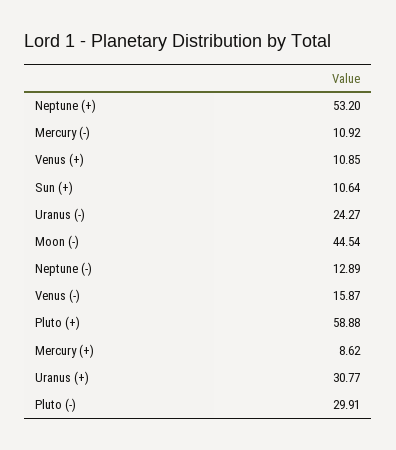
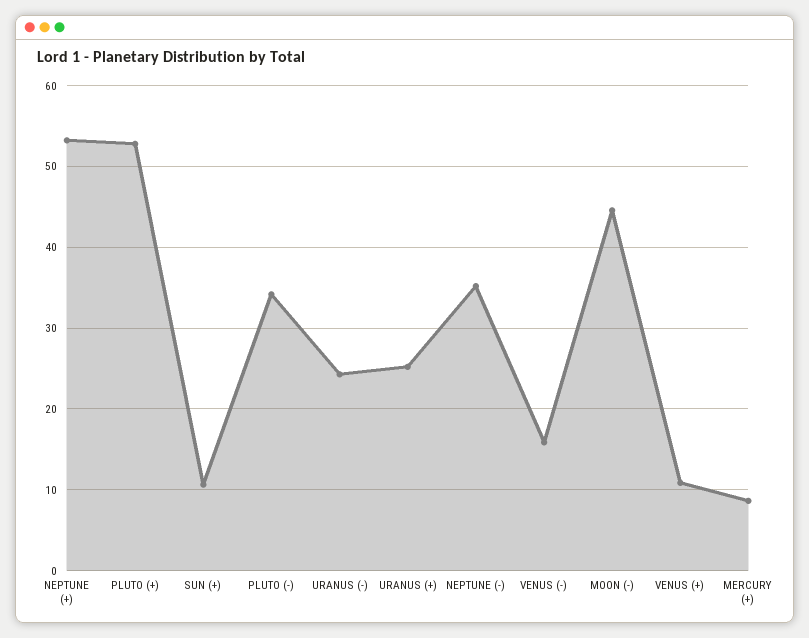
  {
    "Neptune (+)": 53.2,
-   "Mercury (-)": 10.92,
    "Venus (+)": 10.85,
    "Sun (+)": 10.64,
    "Uranus (-)": 24.27,
    "Moon (-)": 44.54,
-   "Neptune (-)": 12.89,
+   "Neptune (-)": 35,
    "Venus (-)": 15.87,
-   "Pluto (+)": 58.88,
+   "Pluto (+)": 53,
    "Mercury (+)": 8.62,
-   "Uranus (+)": 30.77,
+   "Uranus (+)": 25,
-   "Pluto (-)": 29.91
+   "Pluto (-)": 34
  }

